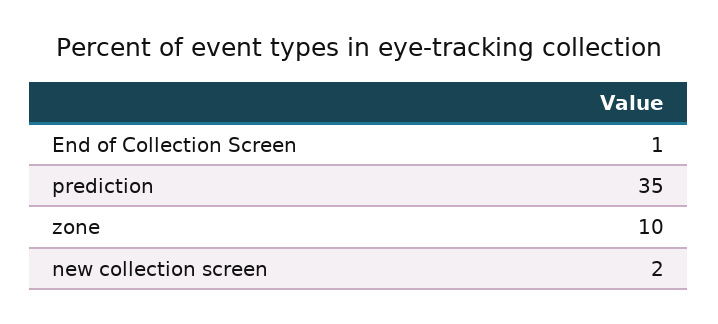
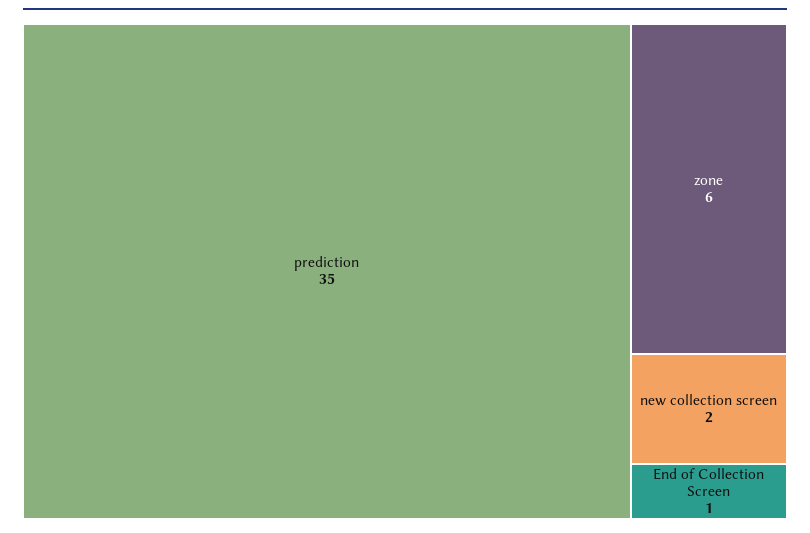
  {
    "End of Collection Screen": 1,
    "prediction": 35,
-   "zone": 10,
+   "zone": 6,
    "new collection screen": 2
  }

